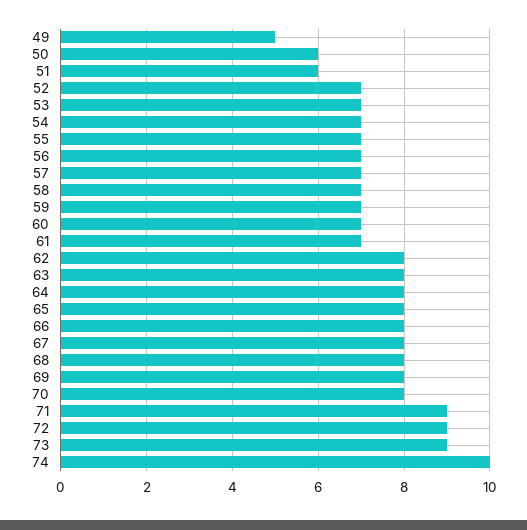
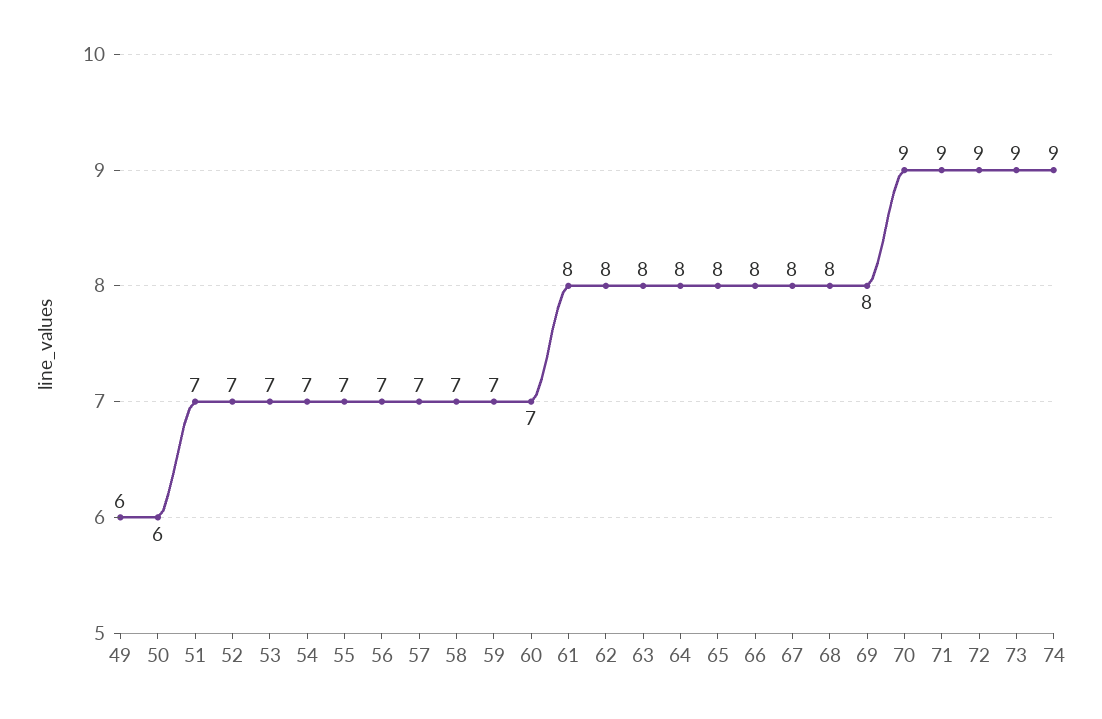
  {
-   "49": 5,
+   "49": 6,
    "50": 6,
-   "51": 6,
+   "51": 7,
    "52": 7,
    "53": 7,
    "54": 7,
    "55": 7,
    "56": 7,
    "57": 7,
    "58": 7,
    "59": 7,
    "60": 7,
-   "61": 7,
+   "61": 8,
    "62": 8,
    "63": 8,
    "64": 8,
    "65": 8,
    "66": 8,
    "67": 8,
    "68": 8,
    "69": 8,
-   "70": 8,
+   "70": 9,
    "71": 9,
    "72": 9,
    "73": 9,
-   "74": 10
+   "74": 9
  }

